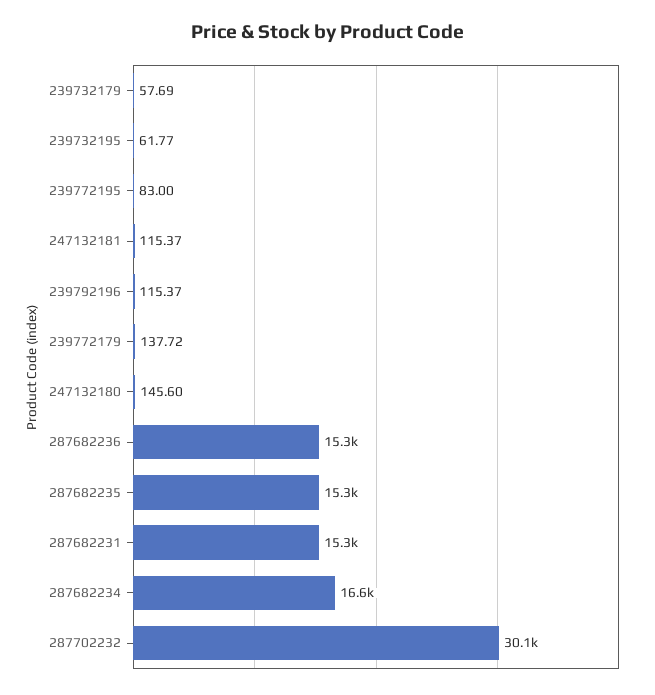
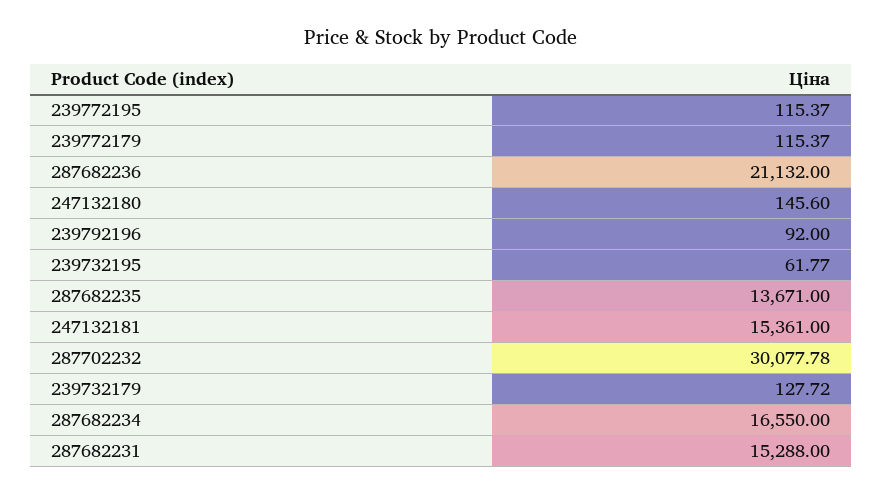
  {
-   "239732179": 57.69,
+   "239732179": 127.72,
    "239732195": 61.77,
-   "239772195": 83,
+   "239772195": 115.37,
-   "247132181": 115.37,
+   "247132181": 15361,
-   "239792196": 115.37,
+   "239792196": 92,
-   "239772179": 137.72,
+   "239772179": 115.37,
    "247132180": 145.6,
-   "287682236": 15300,
+   "287682236": 21132,
-   "287682235": 15300,
+   "287682235": 13671,
    "287682231": 15288,
    "287682234": 16550,
    "287702232": 30077.78
  }

